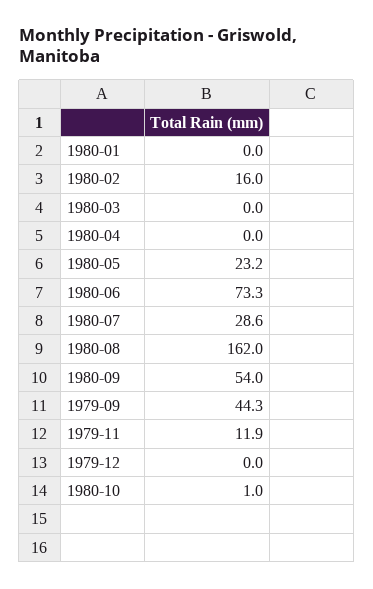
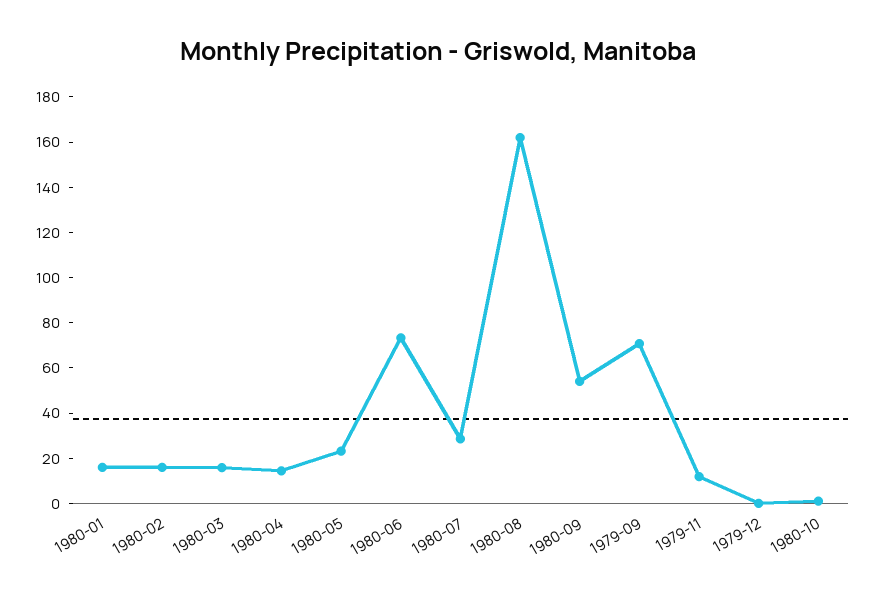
  {
-   "1980-01": 0,
+   "1980-01": 15,
    "1980-02": 16,
-   "1980-03": 0,
+   "1980-03": 15,
-   "1980-04": 0,
+   "1980-04": 15,
    "1980-05": 23.2,
    "1980-06": 73.3,
    "1980-07": 28.6,
    "1980-08": 162,
    "1980-09": 54,
-   "1979-09": 44.3,
+   "1979-09": 70,
    "1979-11": 11.9,
    "1979-12": 0,
    "1980-10": 1
  }

